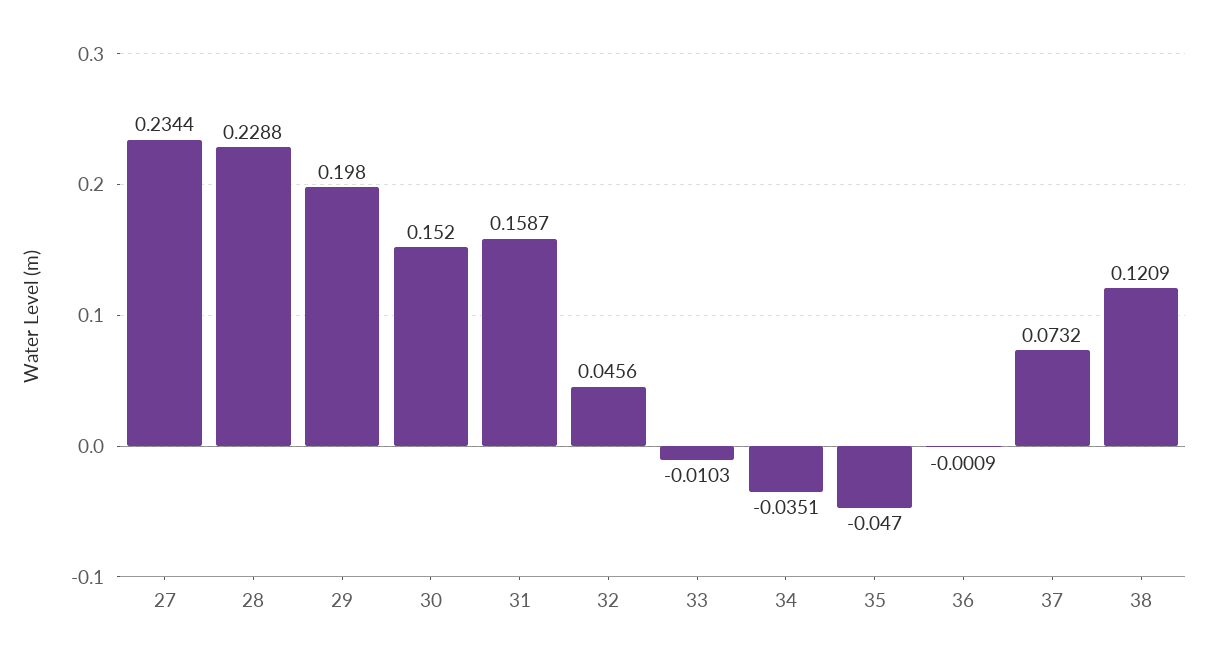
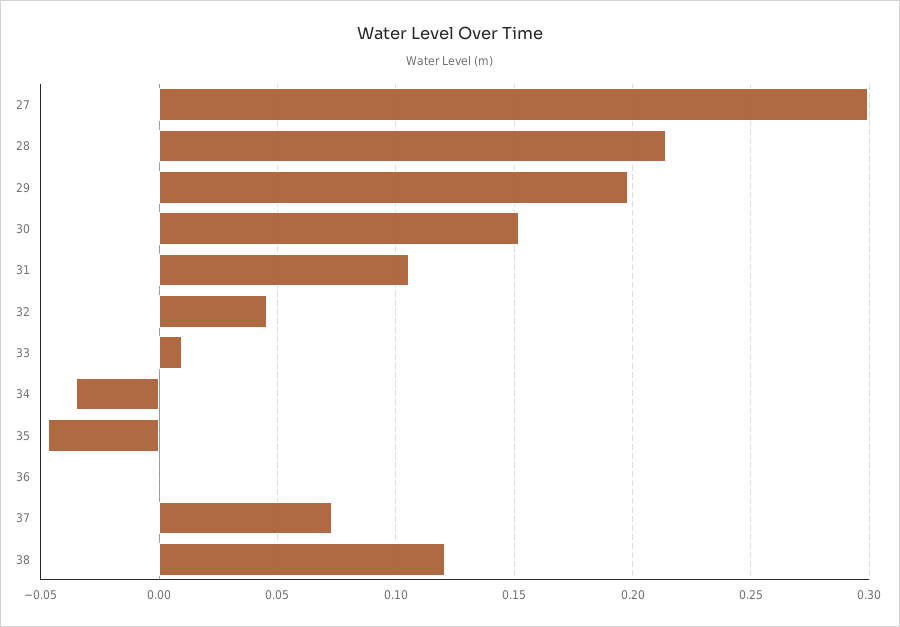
  {
-   "27": 0.2344,
+   "27": 0.3,
-   "28": 0.2288,
+   "28": 0.215,
    "29": 0.198,
    "30": 0.152,
-   "31": 0.1587,
+   "31": 0.105,
    "32": 0.0456,
-   "33": -0.0103,
+   "33": 0.01,
    "34": -0.0351,
    "35": -0.047,
    "36": -0.0009,
    "37": 0.0732,
    "38": 0.1209
  }

